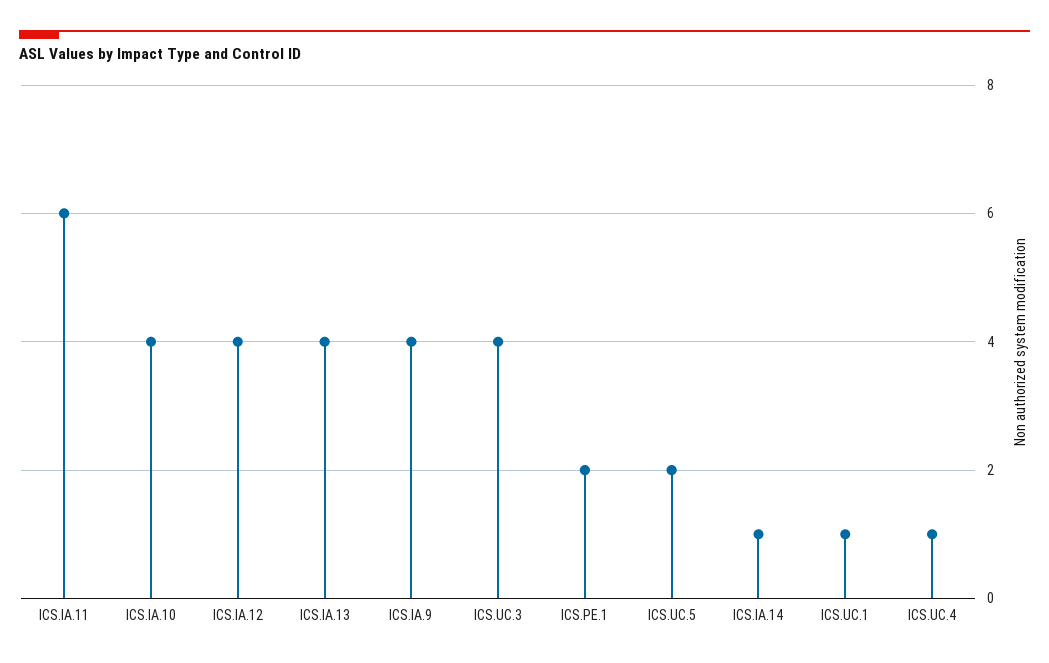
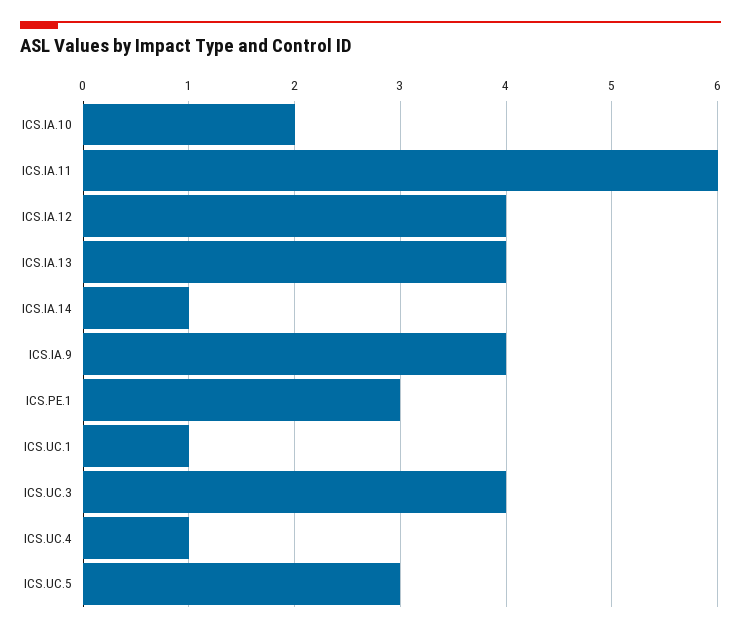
  {
    "ICS.IA.11": 6,
-   "ICS.IA.10": 4,
+   "ICS.IA.10": 2,
    "ICS.IA.12": 4,
    "ICS.IA.13": 4,
    "ICS.IA.9": 4,
    "ICS.UC.3": 4,
-   "ICS.PE.1": 2,
+   "ICS.PE.1": 3,
-   "ICS.UC.5": 2,
+   "ICS.UC.5": 3,
    "ICS.IA.14": 1,
    "ICS.UC.1": 1,
    "ICS.UC.4": 1
  }

